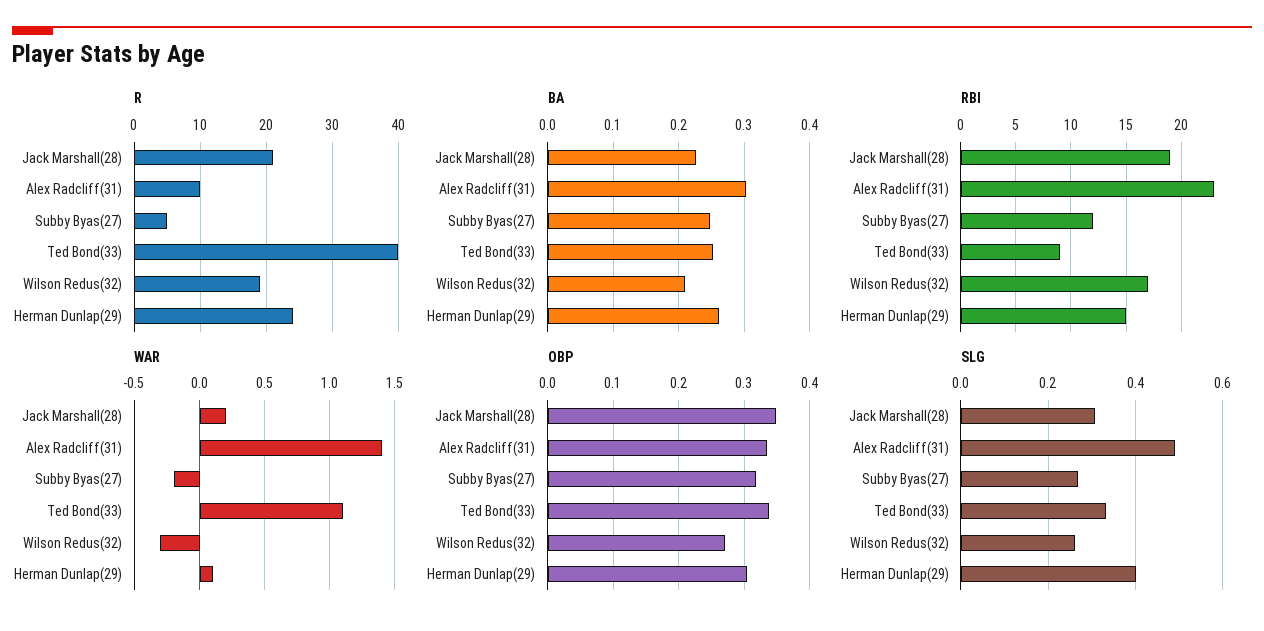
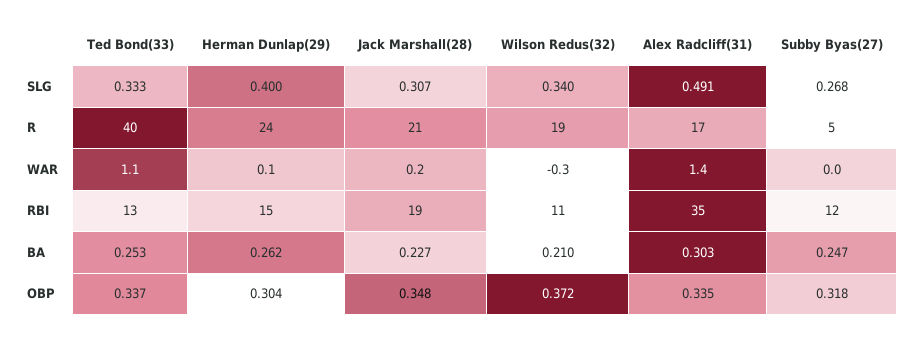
  {
    "R": {
      "Jack Marshall(28)": 21,
-     "Alex Radcliff(31)": 10,
+     "Alex Radcliff(31)": 17,
      "Subby Byas(27)": 5,
      "Ted Bond(33)": 40,
      "Wilson Redus(32)": 19,
      "Herman Dunlap(29)": 24
    },
    "BA": {
      "Jack Marshall(28)": 0.227,
      "Alex Radcliff(31)": 0.303,
      "Subby Byas(27)": 0.247,
      "Ted Bond(33)": 0.253,
      "Wilson Redus(32)": 0.21,
      "Herman Dunlap(29)": 0.262
    },
    "RBI": {
      "Jack Marshall(28)": 19,
-     "Alex Radcliff(31)": 23,
+     "Alex Radcliff(31)": 35,
      "Subby Byas(27)": 12,
-     "Ted Bond(33)": 9,
+     "Ted Bond(33)": 13,
-     "Wilson Redus(32)": 17,
+     "Wilson Redus(32)": 11,
      "Herman Dunlap(29)": 15
    },
    "WAR": {
      "Jack Marshall(28)": 0.2,
      "Alex Radcliff(31)": 1.4,
-     "Subby Byas(27)": -0.2,
+     "Subby Byas(27)": 0,
      "Ted Bond(33)": 1.1,
      "Wilson Redus(32)": -0.3,
      "Herman Dunlap(29)": 0.1
    },
    "OBP": {
      "Jack Marshall(28)": 0.348,
      "Alex Radcliff(31)": 0.335,
      "Subby Byas(27)": 0.318,
      "Ted Bond(33)": 0.337,
-     "Wilson Redus(32)": 0.27,
+     "Wilson Redus(32)": 0.372,
      "Herman Dunlap(29)": 0.304
    },
    "SLG": {
      "Jack Marshall(28)": 0.307,
      "Alex Radcliff(31)": 0.491,
      "Subby Byas(27)": 0.268,
      "Ted Bond(33)": 0.333,
-     "Wilson Redus(32)": 0.26,
+     "Wilson Redus(32)": 0.34,
      "Herman Dunlap(29)": 0.4
    }
  }

